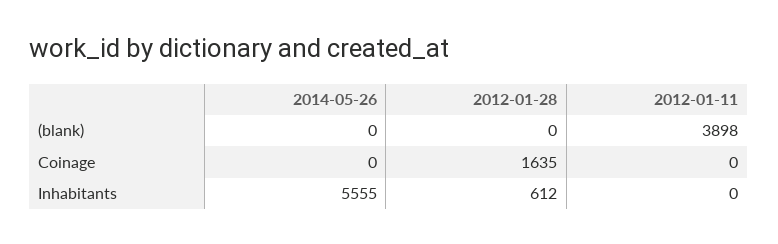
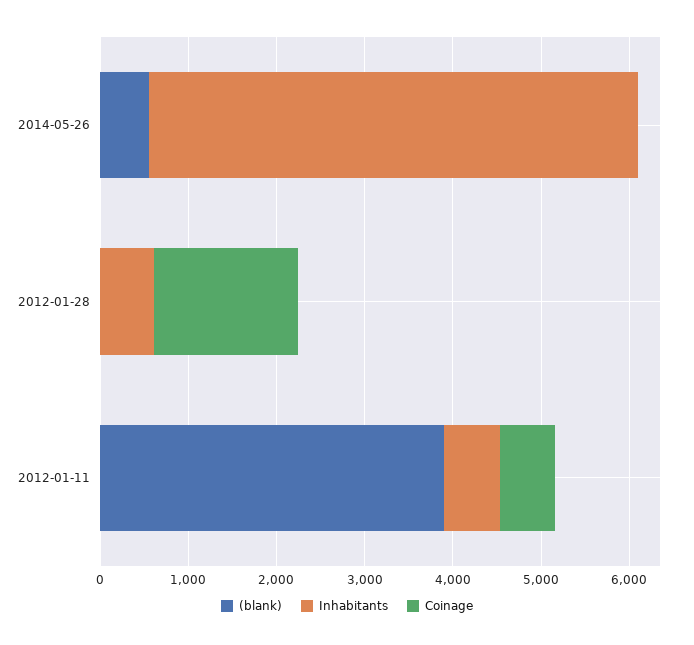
  {
    "(blank)": {
-     "2014-05-26": 0,
+     "2014-05-26": 600,
      "2012-01-28": 0,
      "2012-01-11": 3898
    },
    "Coinage": {
      "2014-05-26": 0,
      "2012-01-28": 1635,
-     "2012-01-11": 0
+     "2012-01-11": 600
    },
    "Inhabitants": {
      "2014-05-26": 5555,
      "2012-01-28": 612,
-     "2012-01-11": 0
+     "2012-01-11": 600
    }
  }

